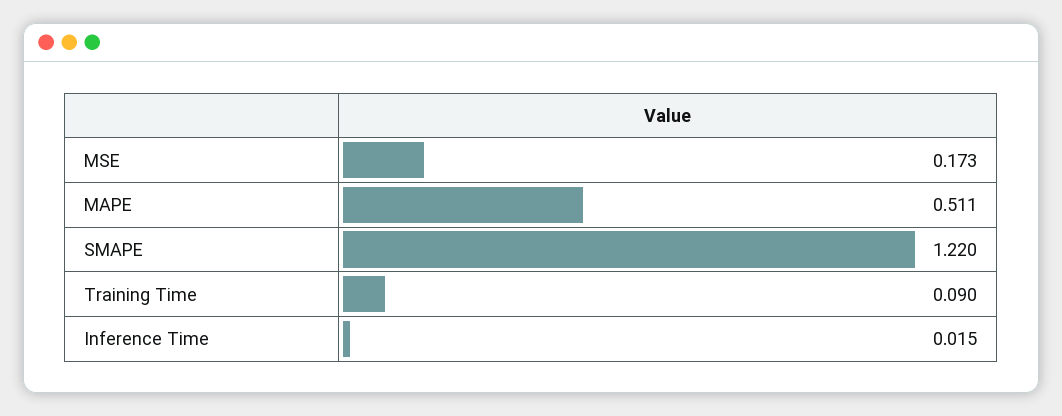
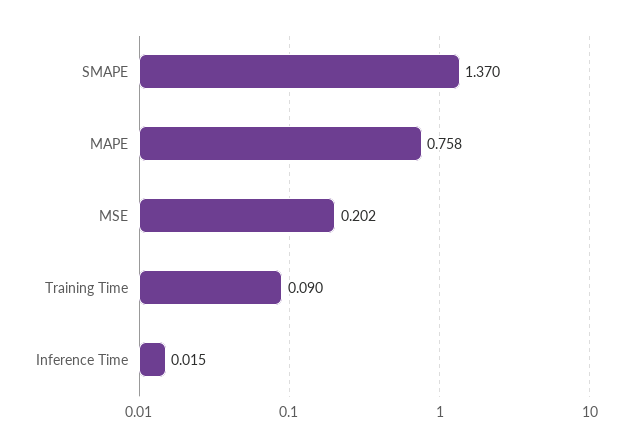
  {
-   "MSE": 0.173,
+   "MSE": 0.202,
-   "MAPE": 0.511,
+   "MAPE": 0.758,
-   "SMAPE": 1.22,
+   "SMAPE": 1.37,
    "Training Time": 0.09,
    "Inference Time": 0.015
  }

